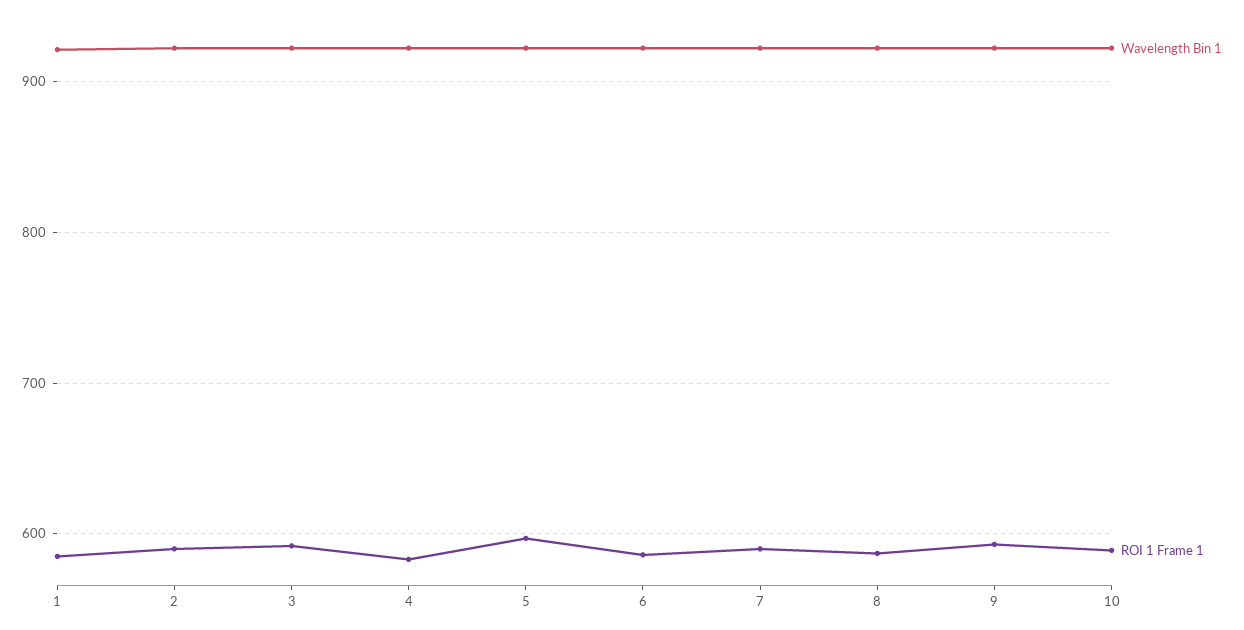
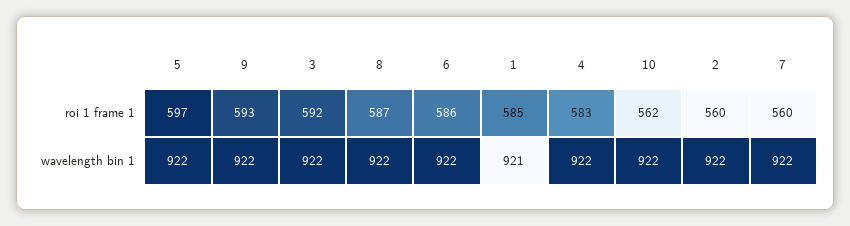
  {
    "Wavelength Bin 1": {
      "1": 921,
      "2": 922,
      "3": 922,
      "4": 922,
      "5": 922,
      "6": 922,
      "7": 922,
      "8": 922,
      "9": 922,
      "10": 922
    },
    "ROI 1 Frame 1": {
      "1": 585,
-     "2": 590,
+     "2": 560,
      "3": 592,
      "4": 583,
      "5": 597,
      "6": 586,
-     "7": 590,
+     "7": 560,
      "8": 587,
      "9": 593,
-     "10": 590
+     "10": 562
    }
  }

